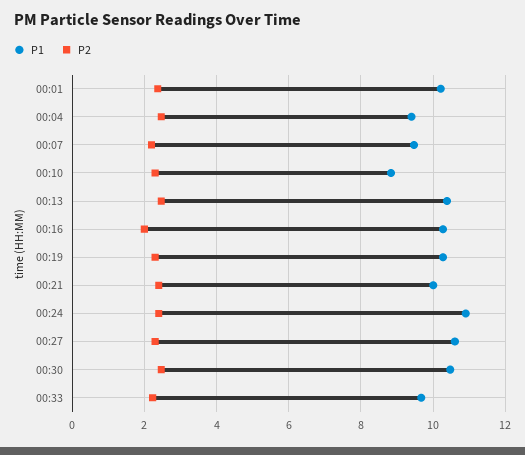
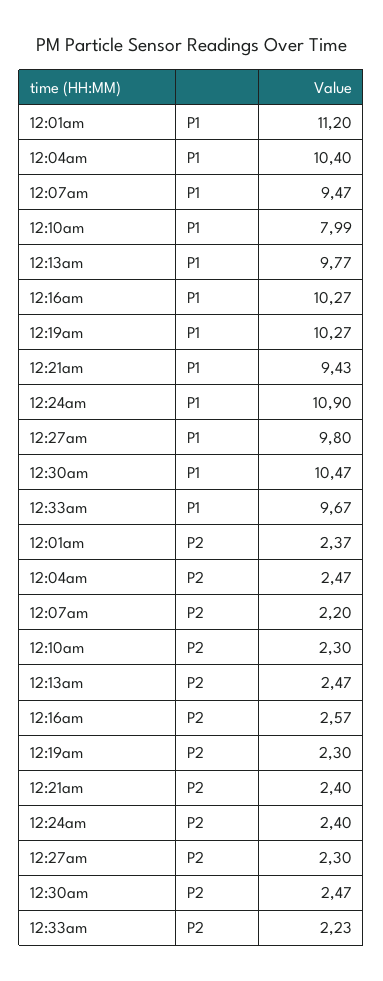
  {
    "P1": {
-     "00:01": 10.2,
+     "00:01": 11.2,
-     "00:04": 9.4,
+     "00:04": 10.4,
      "00:07": 9.47,
-     "00:10": 8.8,
+     "00:10": 7.99,
-     "00:13": 10.4,
+     "00:13": 9.77,
      "00:16": 10.27,
      "00:19": 10.27,
-     "00:21": 10,
+     "00:21": 9.43,
      "00:24": 10.9,
-     "00:27": 10.6,
+     "00:27": 9.8,
      "00:30": 10.47,
      "00:33": 9.67
    },
    "P2": {
      "00:01": 2.37,
      "00:04": 2.47,
      "00:07": 2.2,
      "00:10": 2.3,
      "00:13": 2.47,
-     "00:16": 2,
+     "00:16": 2.57,
      "00:19": 2.3,
      "00:21": 2.4,
      "00:24": 2.4,
      "00:27": 2.3,
      "00:30": 2.47,
      "00:33": 2.23
    }
  }

